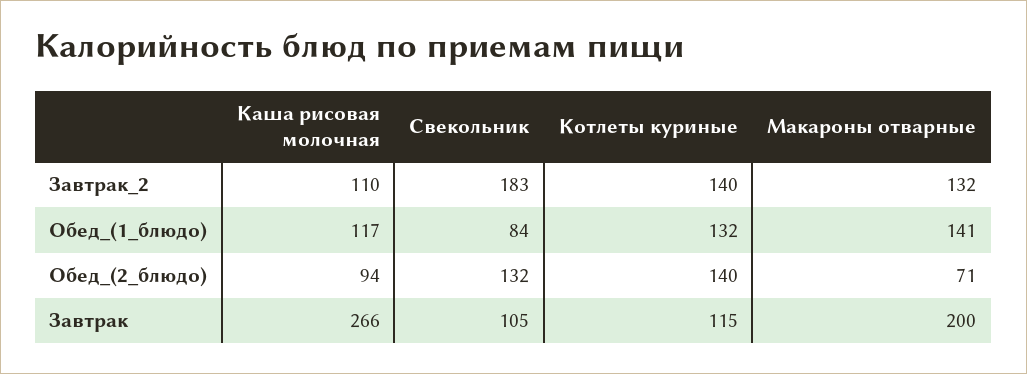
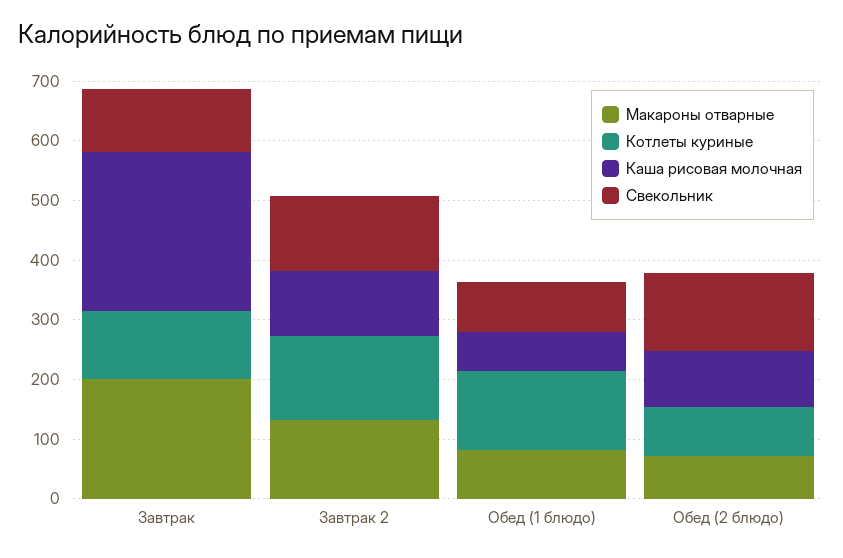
  {
    "Каша рисовая молочная": {
      "Завтрак_2": 110,
-     "Обед_(1_блюдо)": 117,
+     "Обед_(1_блюдо)": 60,
      "Обед_(2_блюдо)": 94,
      "Завтрак": 266
    },
    "Свекольник": {
-     "Завтрак_2": 183,
+     "Завтрак_2": 120,
      "Обед_(1_блюдо)": 84,
      "Обед_(2_блюдо)": 132,
      "Завтрак": 105
    },
    "Котлеты куриные": {
      "Завтрак_2": 140,
      "Обед_(1_блюдо)": 132,
-     "Обед_(2_блюдо)": 140,
+     "Обед_(2_блюдо)": 80,
      "Завтрак": 115
    },
    "Макароны отварные": {
      "Завтрак_2": 132,
-     "Обед_(1_блюдо)": 141,
+     "Обед_(1_блюдо)": 80,
      "Обед_(2_блюдо)": 71,
      "Завтрак": 200
    }
  }

